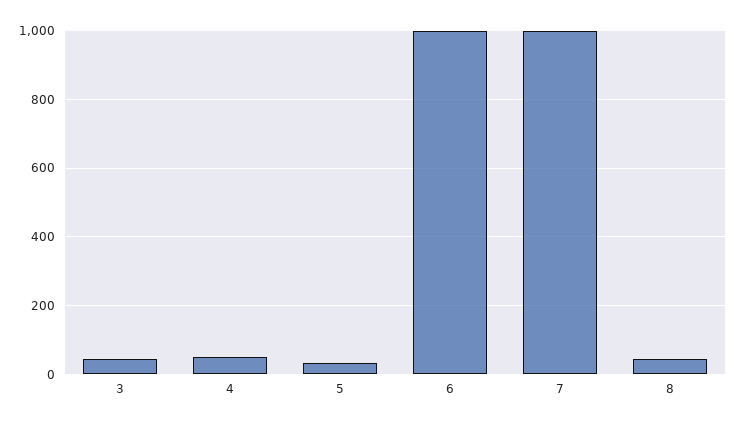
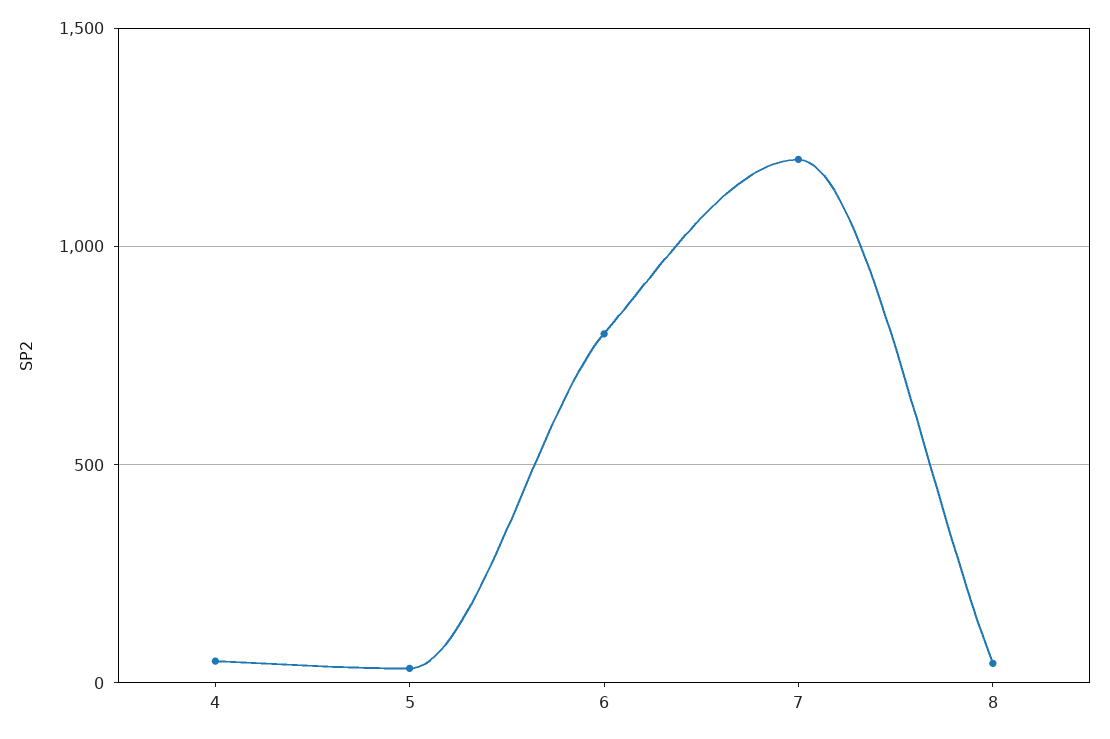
  {
-   "3": 40,
    "4": 60,
    "5": 40,
-   "6": 1000,
+   "6": 800,
-   "7": 1000,
+   "7": 1200,
    "8": 40
  }

